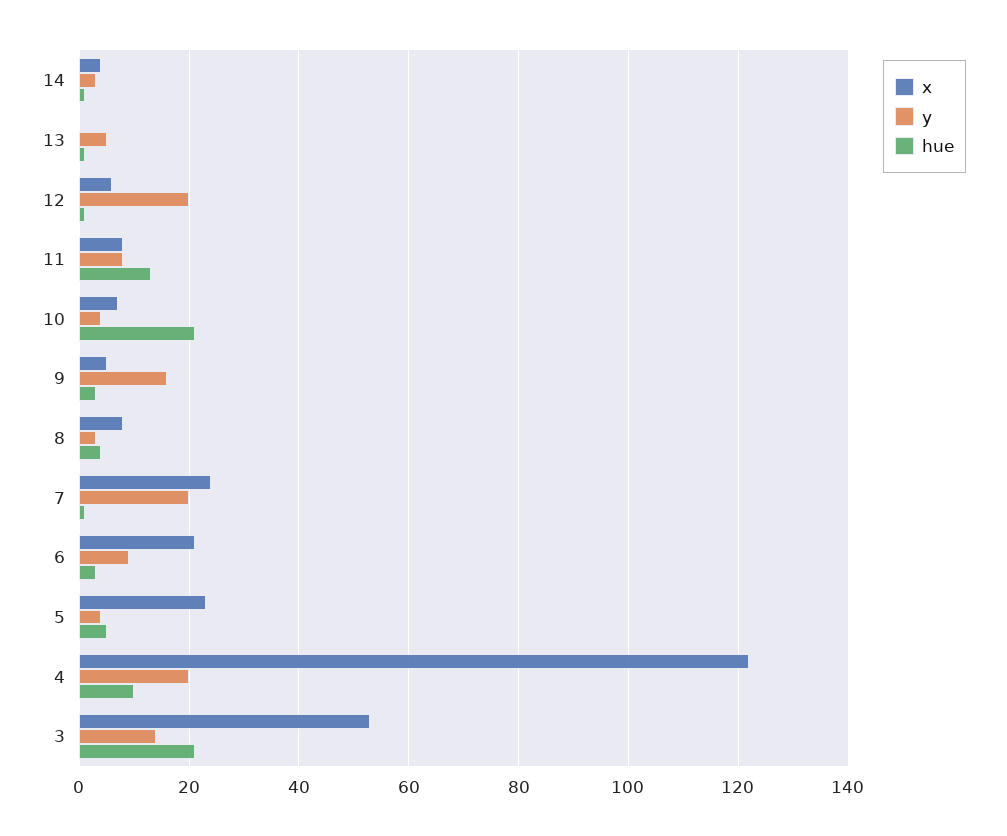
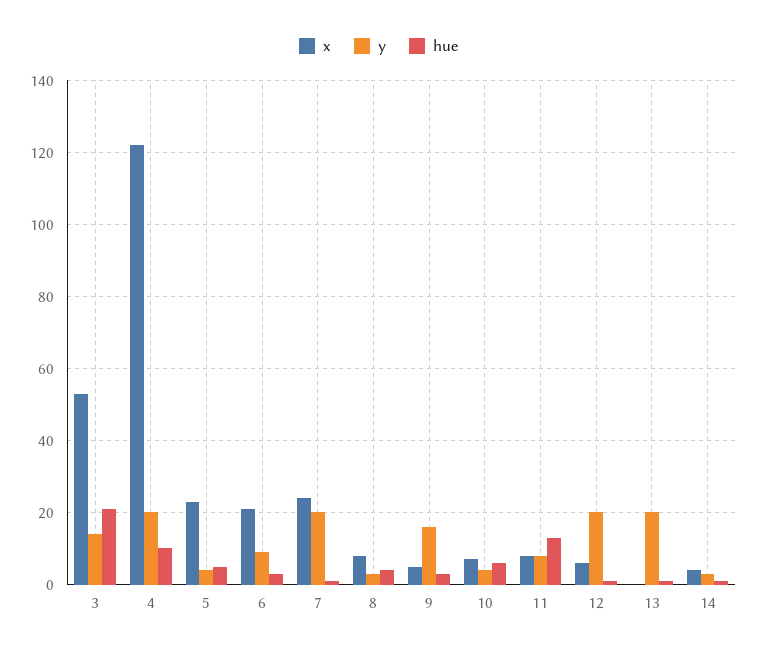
  {
    "x": {
      "14": 5,
      "13": 0,
      "12": 5,
      "11": 10,
      "10": 5,
      "9": 5,
      "8": 10,
      "7": 25,
      "6": 20,
      "5": 25,
      "4": 120,
      "3": 55
    },
    "y": {
      "14": 5,
-     "13": 5,
+     "13": 20,
      "12": 20,
      "11": 10,
      "10": 5,
      "9": 15,
      "8": 5,
      "7": 20,
      "6": 10,
      "5": 5,
      "4": 20,
      "3": 15
    },
    "hue": {
      "14": 0,
      "13": 0,
      "12": 0,
      "11": 15,
-     "10": 20,
+     "10": 5,
      "9": 5,
      "8": 5,
      "7": 0,
      "6": 5,
      "5": 5,
      "4": 10,
      "3": 20
    }
  }

